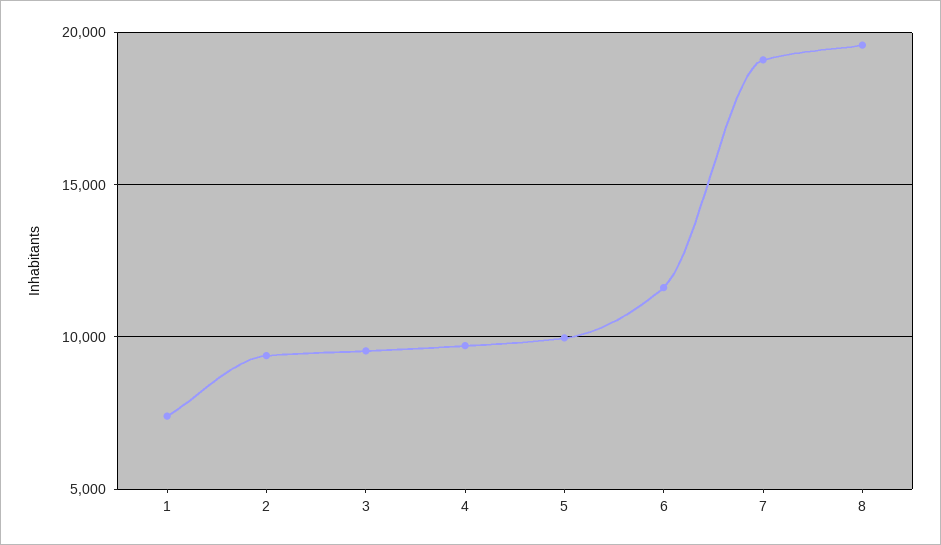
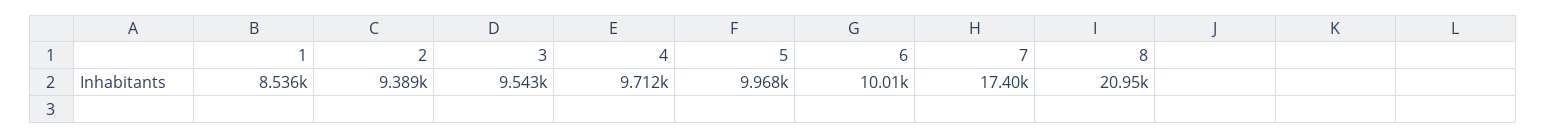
  {
-   "1": 7500,
+   "1": 8536,
    "2": 9389,
    "3": 9543,
    "4": 9712,
    "5": 9968,
-   "6": 11500,
+   "6": 10010,
-   "7": 19000,
+   "7": 17400,
-   "8": 19500
+   "8": 20950
  }

